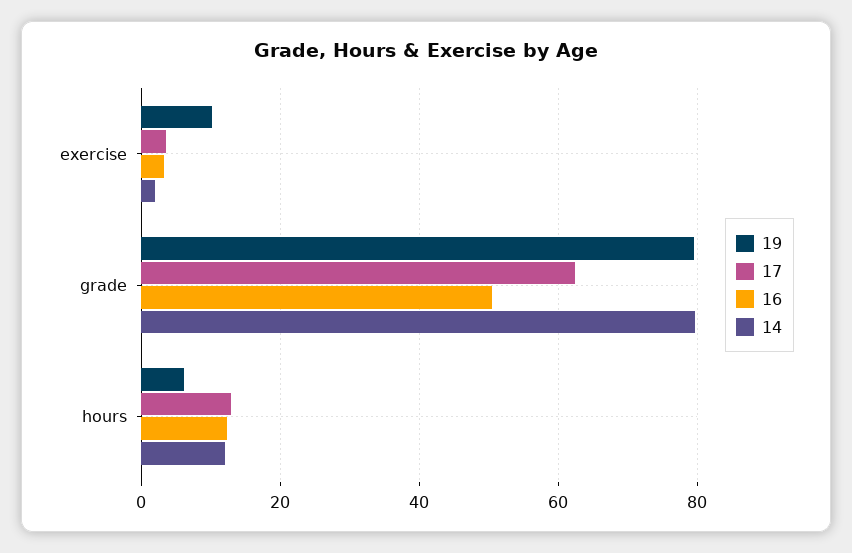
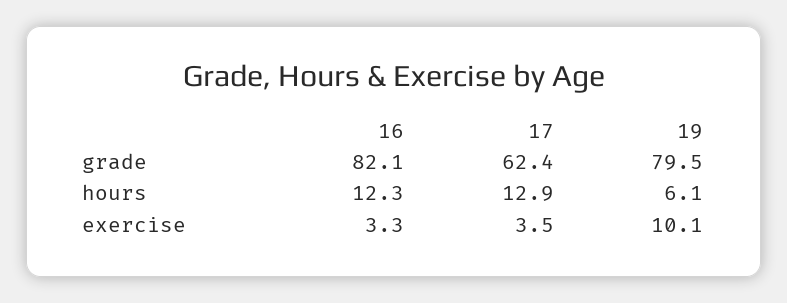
  {
    "19": {
      "exercise": 10.1,
      "grade": 79.5,
      "hours": 6.1
    },
    "17": {
      "exercise": 3.5,
      "grade": 62.4,
      "hours": 12.9
    },
    "16": {
      "exercise": 3.3,
-     "grade": 50,
+     "grade": 82.1,
      "hours": 12.3
-   },
+   }
-   "14": {
-     "exercise": 2,
-     "grade": 80,
-     "hours": 12
-   }
  }

